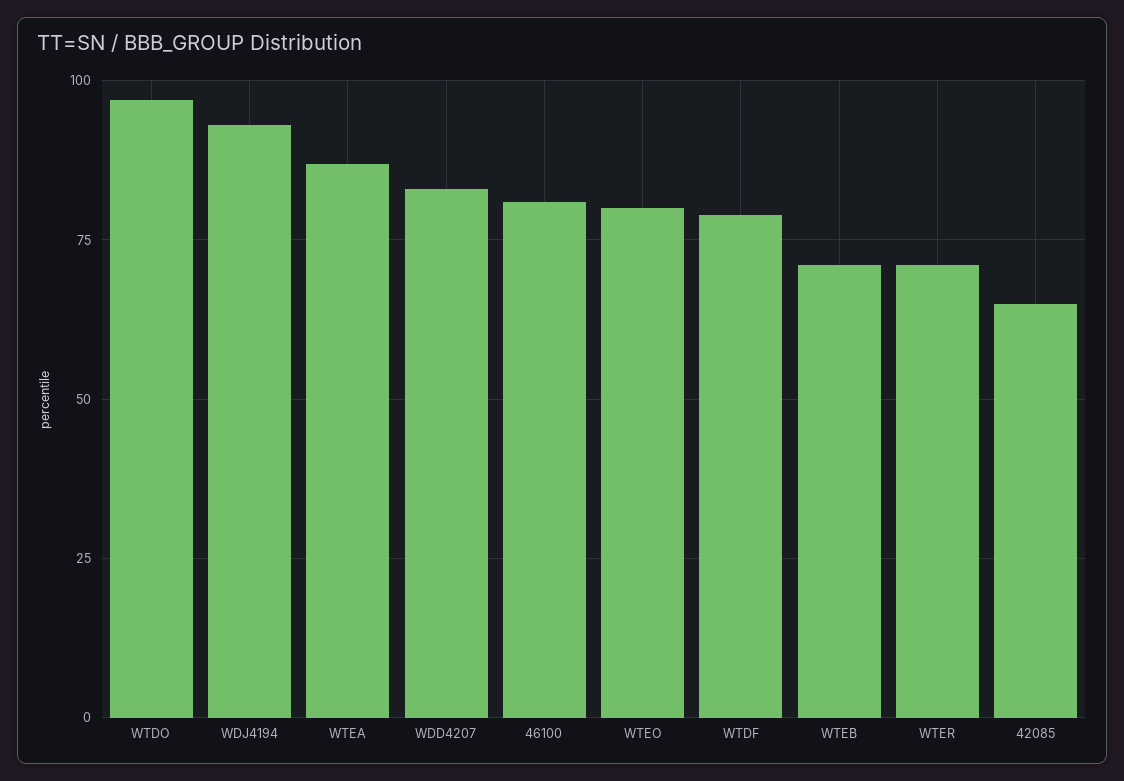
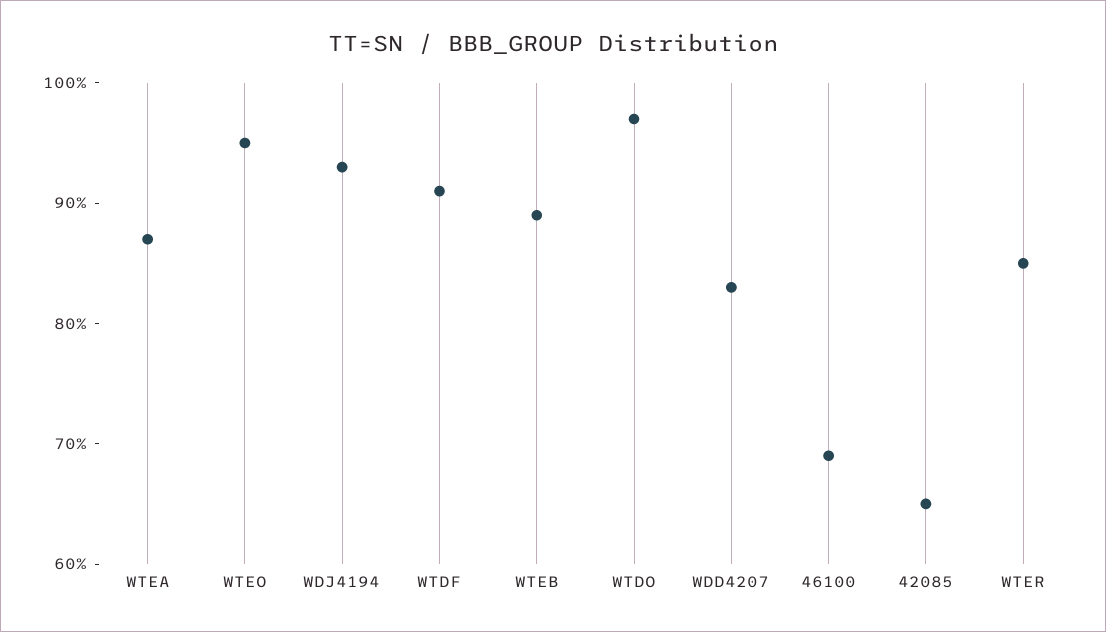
  {
    "WTDO": 97,
    "WDJ4194": 93,
    "WTEA": 87,
    "WDD4207": 83,
-   "46100": 80,
+   "46100": 69,
-   "WTEO": 80,
+   "WTEO": 95,
-   "WTDF": 80,
+   "WTDF": 91,
-   "WTEB": 70,
+   "WTEB": 89,
-   "WTER": 70,
+   "WTER": 85,
    "42085": 65
  }

